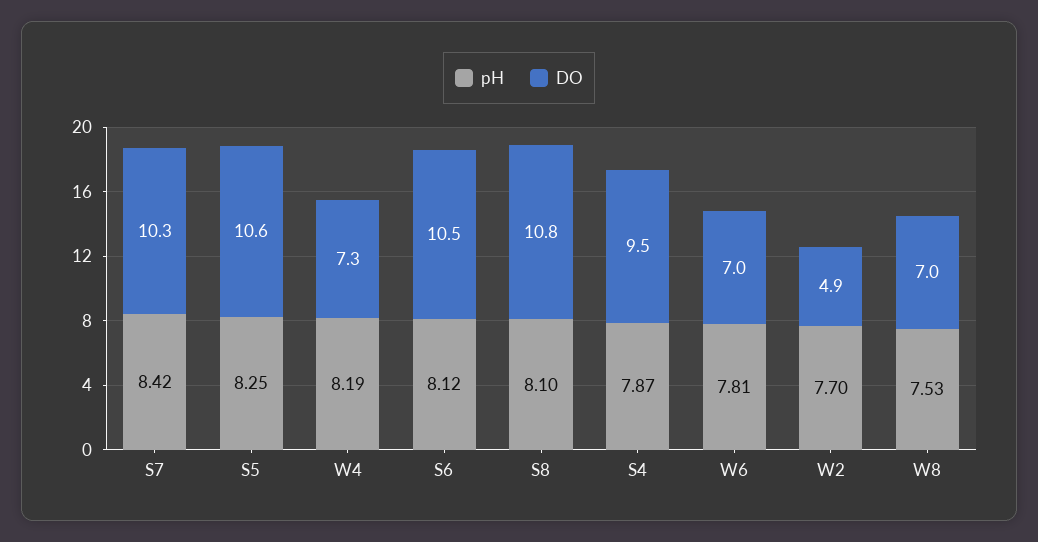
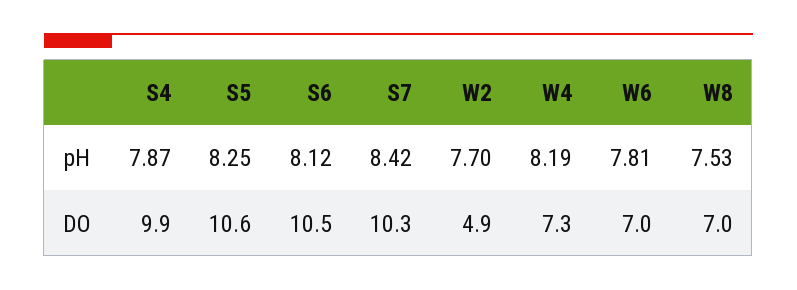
  {
    "pH": {
      "S7": 8.42,
      "S5": 8.25,
      "W4": 8.19,
      "S6": 8.12,
-     "S8": 8.1,
      "S4": 7.87,
      "W6": 7.81,
      "W2": 7.7,
      "W8": 7.53
    },
    "DO": {
      "S7": 10.3,
      "S5": 10.6,
      "W4": 7.3,
      "S6": 10.5,
-     "S8": 10.8,
-     "S4": 9.5,
+     "S4": 9.9,
      "W6": 7,
      "W2": 4.9,
      "W8": 7
    }
  }

